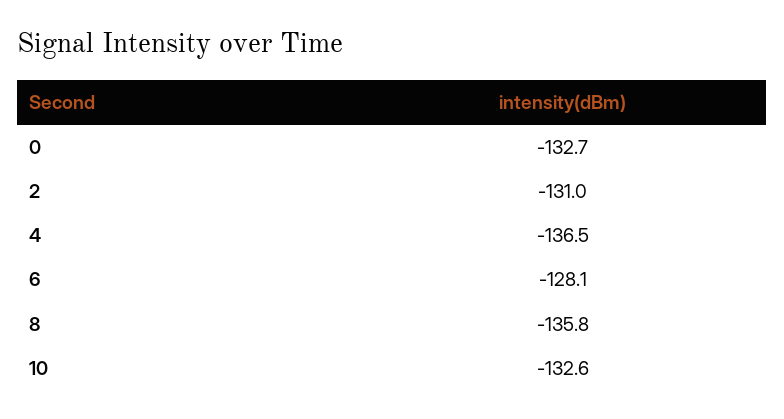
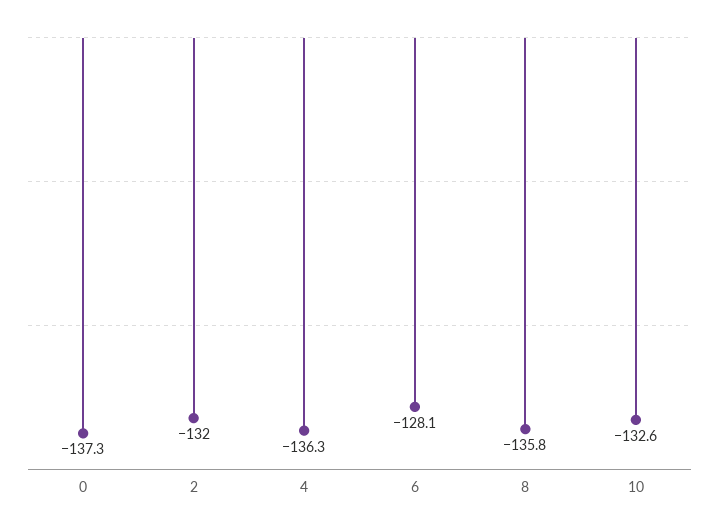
  {
-   "0": -132.7,
+   "0": -137.3,
-   "2": -131,
+   "2": -132,
-   "4": -136.5,
+   "4": -136.3,
    "6": -128.1,
    "8": -135.8,
    "10": -132.6
  }

